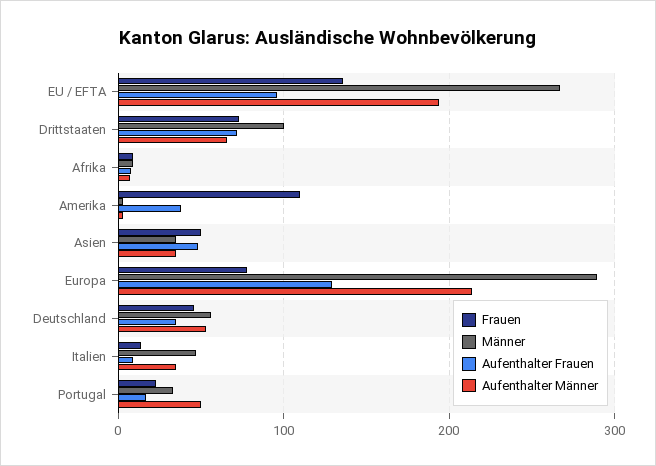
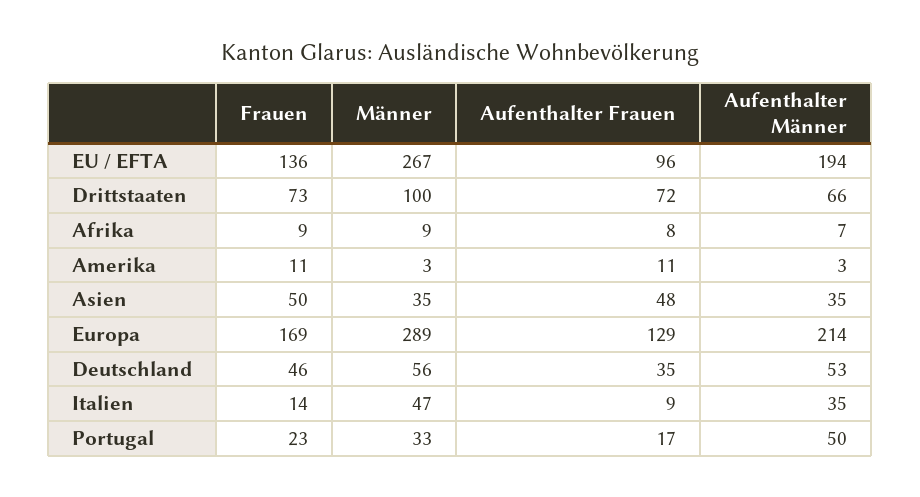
  {
    "Frauen": {
      "EU / EFTA": 136,
      "Drittstaaten": 73,
      "Afrika": 9,
-     "Amerika": 110,
+     "Amerika": 11,
      "Asien": 50,
-     "Europa": 80,
+     "Europa": 169,
      "Deutschland": 46,
      "Italien": 14,
      "Portugal": 23
    },
    "Männer": {
      "EU / EFTA": 267,
      "Drittstaaten": 100,
      "Afrika": 9,
      "Amerika": 3,
      "Asien": 35,
      "Europa": 289,
      "Deutschland": 56,
      "Italien": 47,
      "Portugal": 33
    },
    "Aufenthalter Frauen": {
      "EU / EFTA": 96,
      "Drittstaaten": 72,
      "Afrika": 8,
-     "Amerika": 40,
+     "Amerika": 11,
      "Asien": 48,
      "Europa": 129,
      "Deutschland": 35,
      "Italien": 9,
      "Portugal": 17
    },
    "Aufenthalter Männer": {
      "EU / EFTA": 194,
      "Drittstaaten": 66,
      "Afrika": 7,
      "Amerika": 3,
      "Asien": 35,
      "Europa": 214,
      "Deutschland": 53,
      "Italien": 35,
      "Portugal": 50
    }
  }

